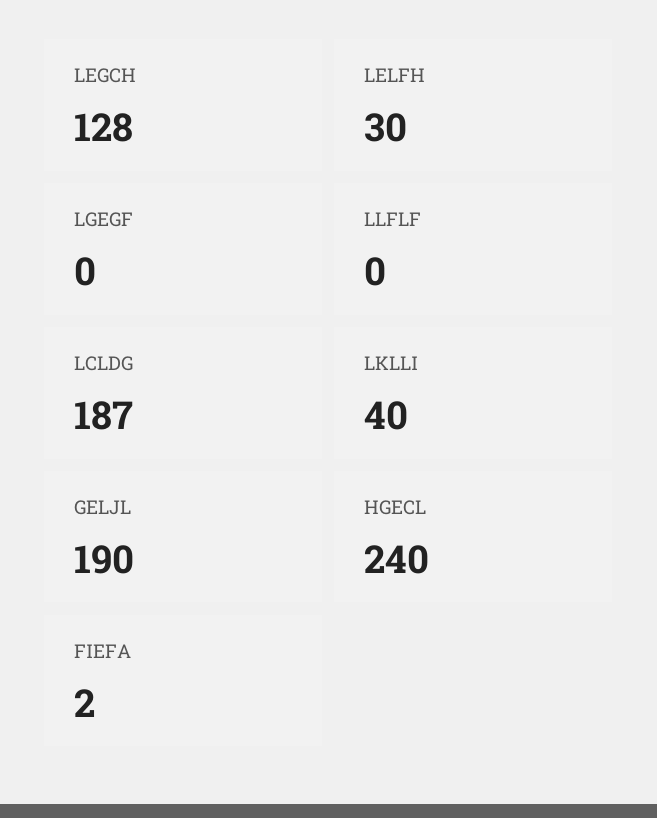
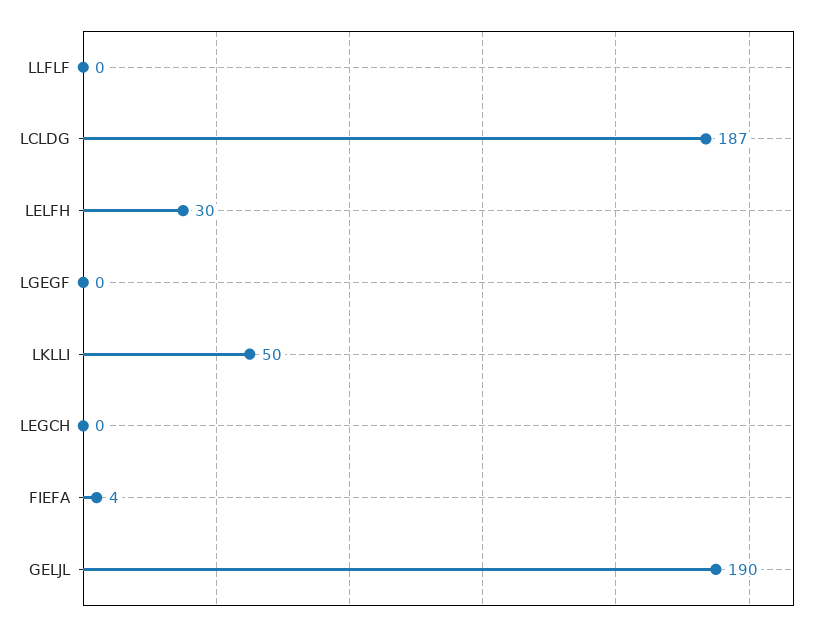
  {
-   "LEGCH": 128,
+   "LEGCH": 0,
    "LELFH": 30,
    "LGEGF": 0,
    "LLFLF": 0,
    "LCLDG": 187,
-   "LKLLI": 40,
+   "LKLLI": 50,
    "GELJL": 190,
-   "HGECL": 240,
-   "FIEFA": 2
+   "FIEFA": 4
  }

